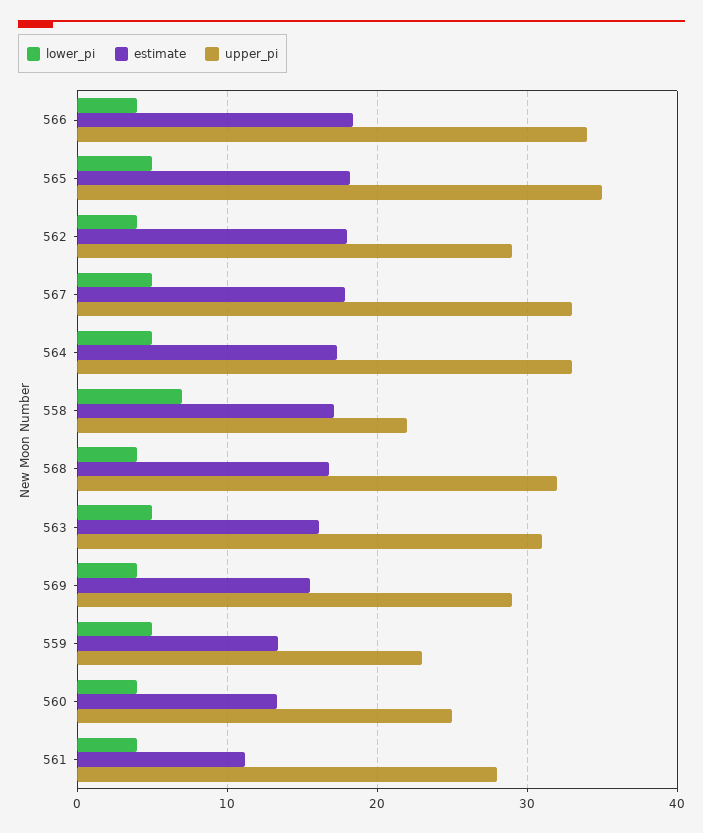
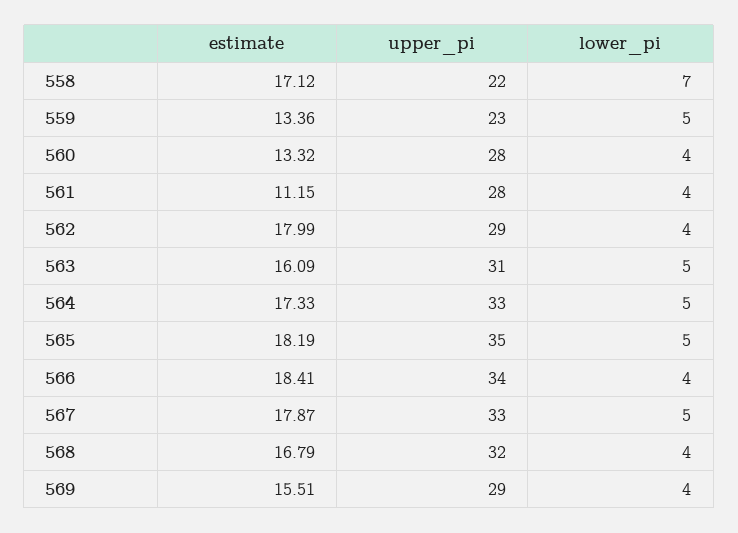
  {
    "lower_pi": {
      "566": 4,
      "565": 5,
      "562": 4,
      "567": 5,
      "564": 5,
      "558": 7,
      "568": 4,
      "563": 5,
      "569": 4,
      "559": 5,
      "560": 4,
      "561": 4
    },
    "estimate": {
      "566": 18.41,
      "565": 18.19,
      "562": 17.99,
      "567": 17.87,
      "564": 17.33,
      "558": 17.12,
      "568": 16.79,
      "563": 16.09,
      "569": 15.51,
      "559": 13.36,
      "560": 13.32,
      "561": 11.15
    },
    "upper_pi": {
      "566": 34,
      "565": 35,
      "562": 29,
      "567": 33,
      "564": 33,
      "558": 22,
      "568": 32,
      "563": 31,
      "569": 29,
      "559": 23,
-     "560": 25,
+     "560": 28,
      "561": 28
    }
  }

